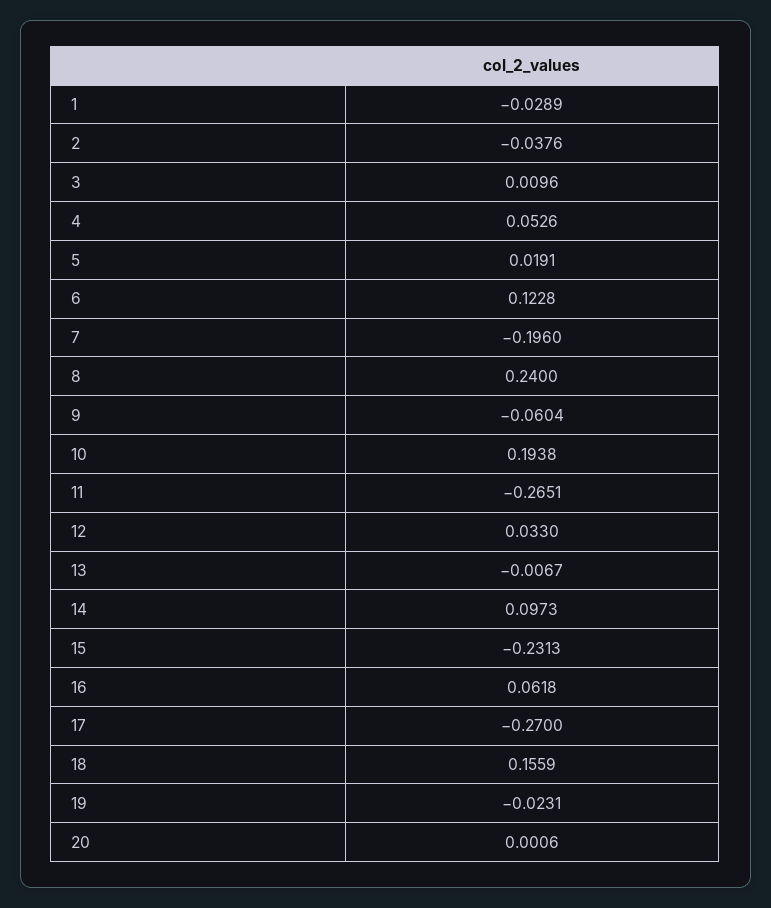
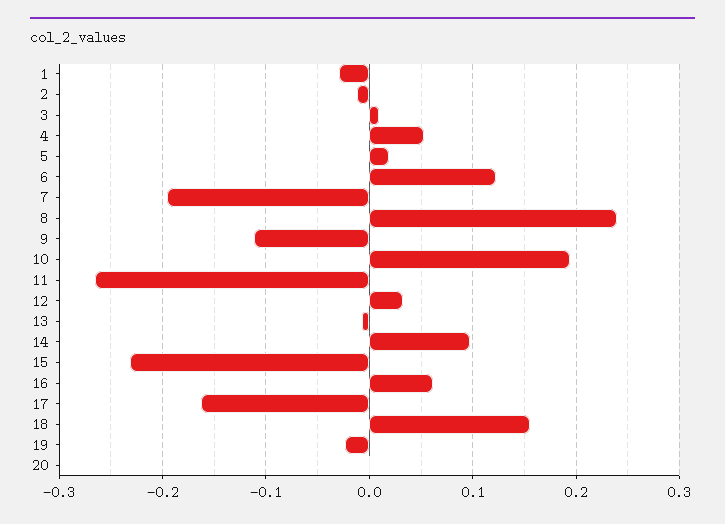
  {
    "1": -0.0289,
-   "2": -0.0376,
+   "2": -0.01,
    "3": 0.0096,
    "4": 0.0526,
    "5": 0.0191,
    "6": 0.1228,
    "7": -0.196,
    "8": 0.24,
-   "9": -0.0604,
+   "9": -0.11,
    "10": 0.1938,
    "11": -0.2651,
    "12": 0.033,
    "13": -0.0067,
    "14": 0.0973,
    "15": -0.2313,
    "16": 0.0618,
-   "17": -0.27,
+   "17": -0.16,
    "18": 0.1559,
    "19": -0.0231,
    "20": 0.0006
  }

